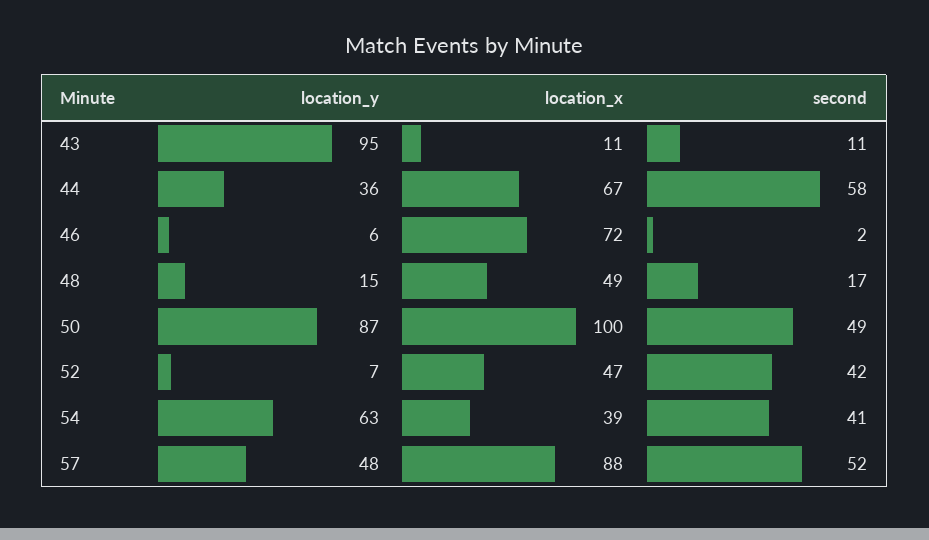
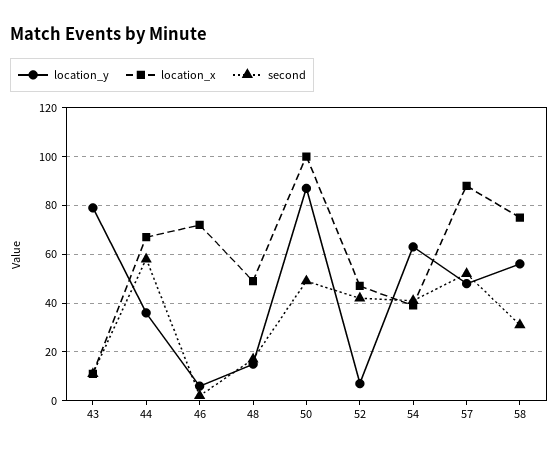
  {
    "location_y": {
-     "43": 95,
+     "43": 80,
      "44": 36,
      "46": 6,
      "48": 15,
      "50": 87,
      "52": 7,
      "54": 63,
-     "57": 48
+     "57": 48,
+     "58": 55
    },
    "location_x": {
      "43": 11,
      "44": 67,
      "46": 72,
      "48": 49,
      "50": 100,
      "52": 47,
      "54": 39,
-     "57": 88
+     "57": 88,
+     "58": 75
    },
    "second": {
      "43": 11,
      "44": 58,
      "46": 2,
      "48": 17,
      "50": 49,
      "52": 42,
      "54": 41,
-     "57": 52
+     "57": 52,
+     "58": 30
    }
  }

